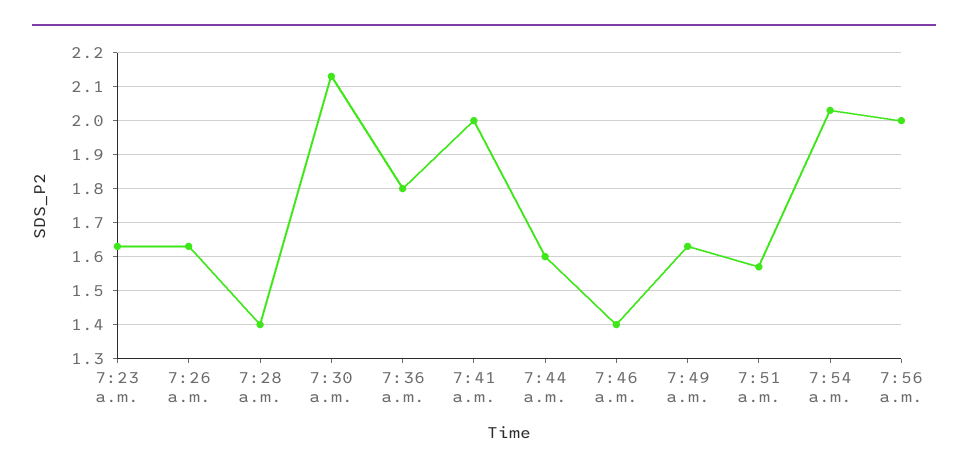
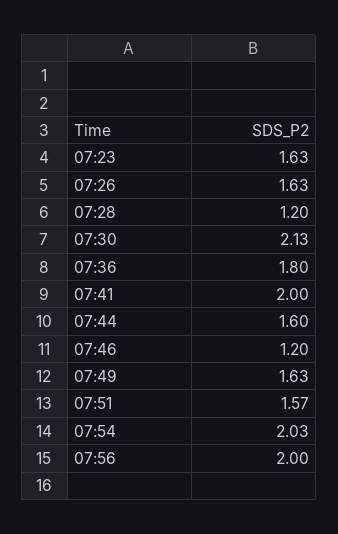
  {
    "7:23 a.m.": 1.63,
    "7:26 a.m.": 1.63,
-   "7:28 a.m.": 1.4,
+   "7:28 a.m.": 1.2,
    "7:30 a.m.": 2.13,
    "7:36 a.m.": 1.8,
    "7:41 a.m.": 2,
    "7:44 a.m.": 1.6,
-   "7:46 a.m.": 1.4,
+   "7:46 a.m.": 1.2,
    "7:49 a.m.": 1.63,
    "7:51 a.m.": 1.57,
    "7:54 a.m.": 2.03,
    "7:56 a.m.": 2
  }

